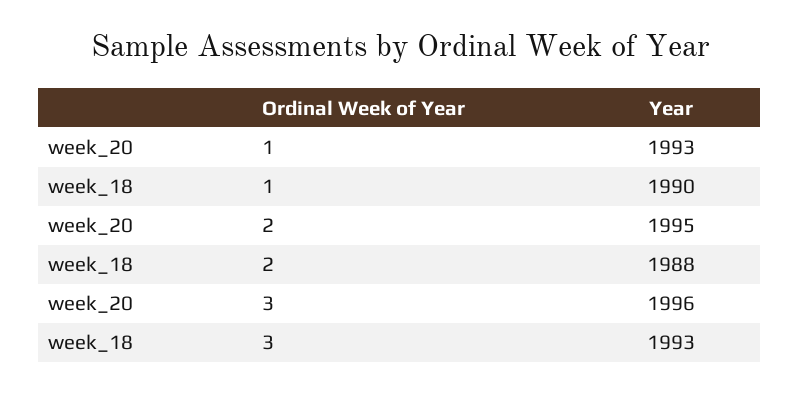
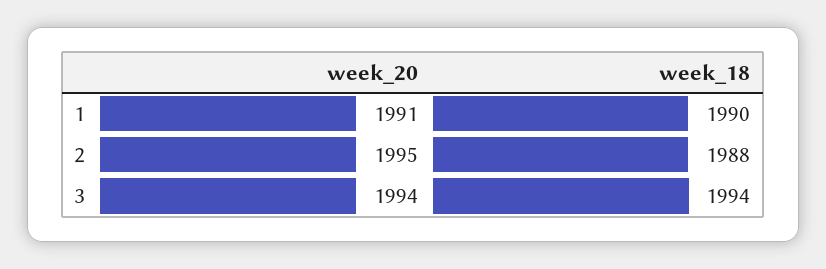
  {
    "week_20": {
-     "1": 1993,
+     "1": 1991,
      "2": 1995,
-     "3": 1996
+     "3": 1994
    },
    "week_18": {
      "1": 1990,
      "2": 1988,
-     "3": 1993
+     "3": 1994
    }
  }

